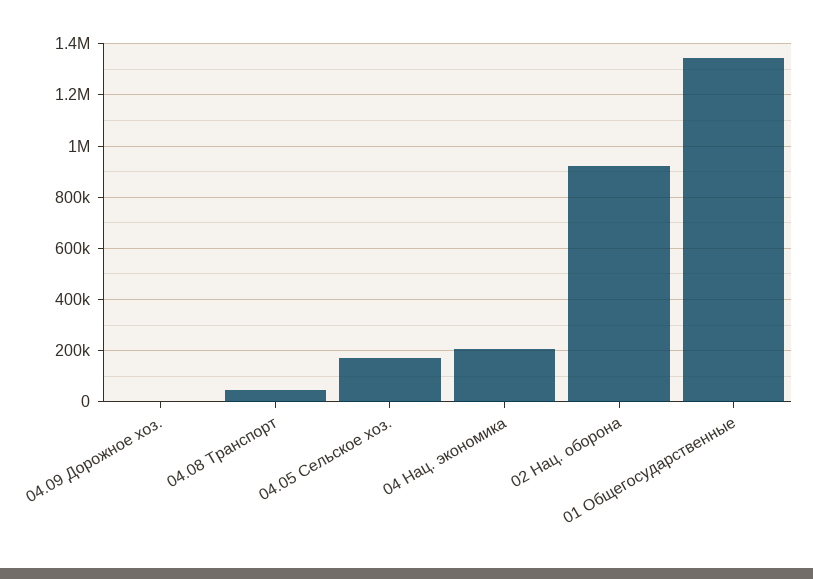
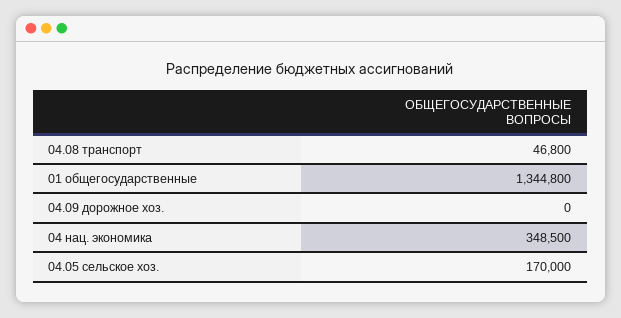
  {
    "04.09 Дорожное хоз.": 0,
    "04.08 Транспорт": 46800,
    "04.05 Сельское хоз.": 170000,
-   "04 Нац. экономика": 200000,
+   "04 Нац. экономика": 348500,
-   "02 Нац. оборона": 925000,
    "01 Общегосударственные": 1344800
  }

